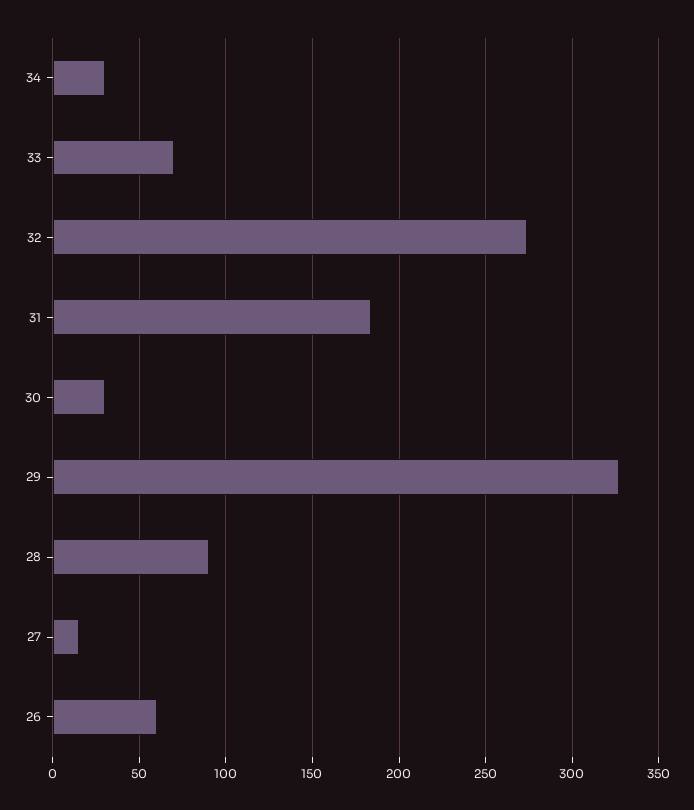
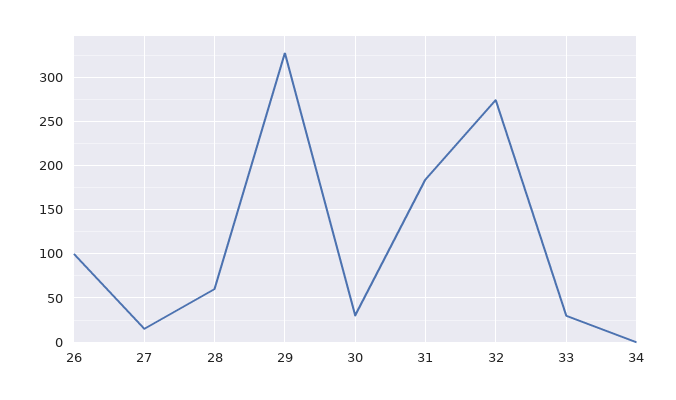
  {
-   "34": 30,
+   "34": 0,
-   "33": 70,
+   "33": 30,
    "32": 275,
    "31": 185,
    "30": 30,
    "29": 325,
-   "28": 90,
+   "28": 60,
    "27": 15,
-   "26": 60
+   "26": 100
  }

